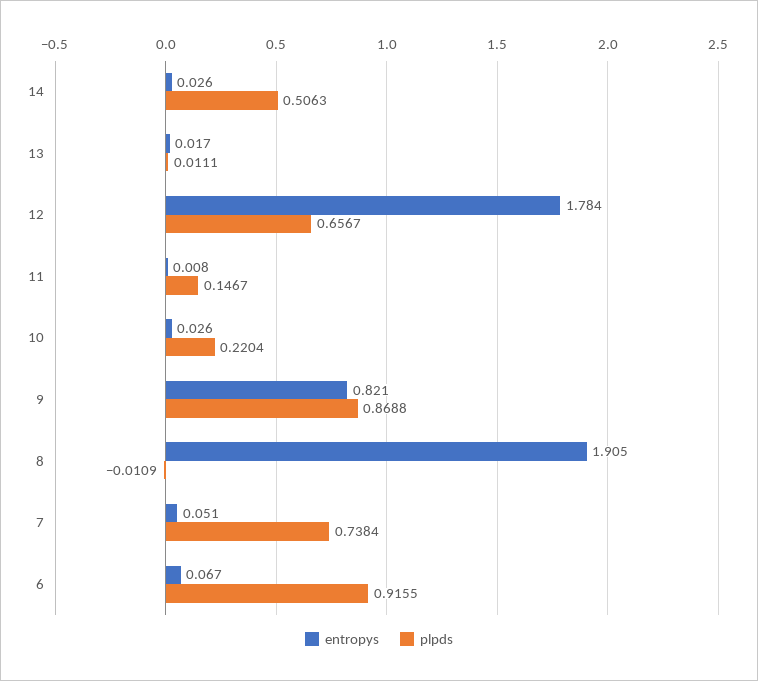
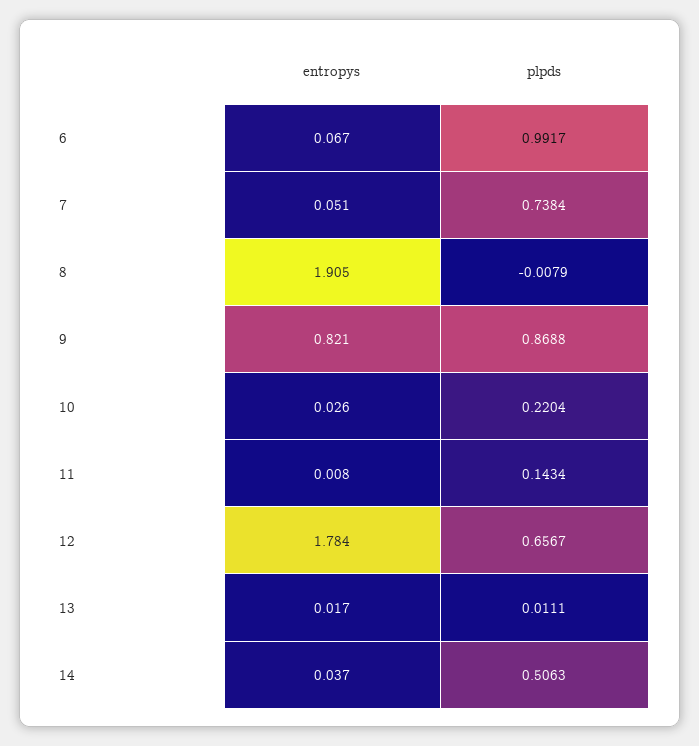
  {
    "entropys": {
-     "14": 0.026,
+     "14": 0.037,
      "13": 0.017,
      "12": 1.784,
      "11": 0.008,
      "10": 0.026,
      "9": 0.821,
      "8": 1.905,
      "7": 0.051,
      "6": 0.067
    },
    "plpds": {
      "14": 0.5063,
      "13": 0.0111,
      "12": 0.6567,
-     "11": 0.1467,
+     "11": 0.1434,
      "10": 0.2204,
      "9": 0.8688,
-     "8": -0.0109,
+     "8": -0.0079,
      "7": 0.7384,
-     "6": 0.9155
+     "6": 0.9917
    }
  }

